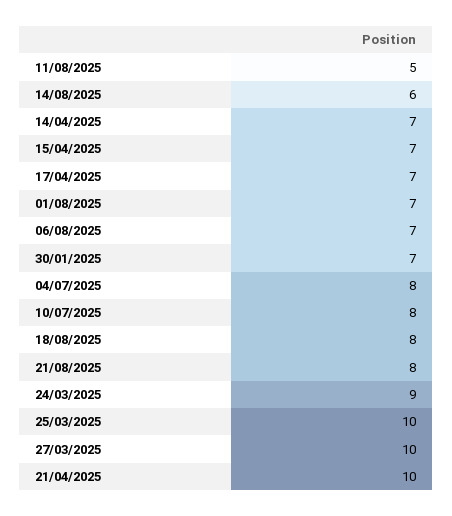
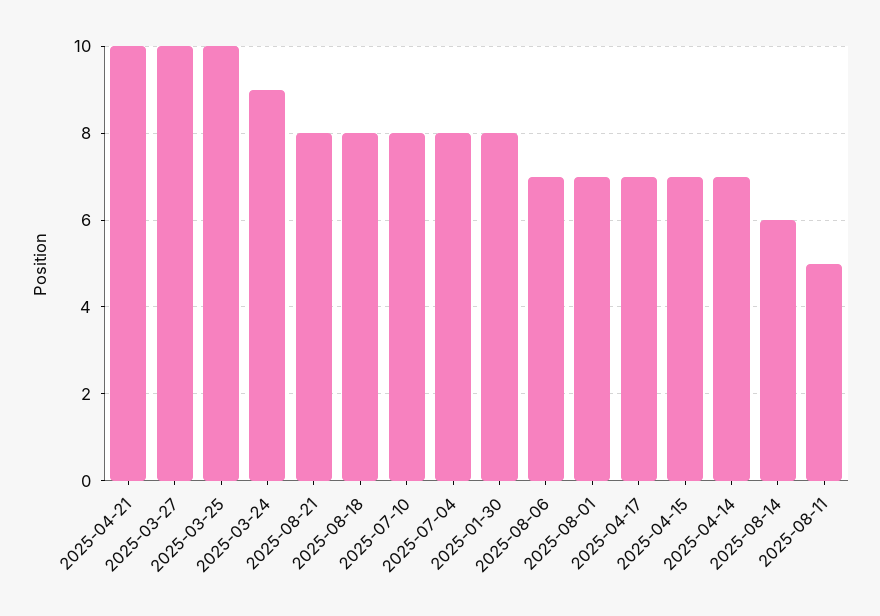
  {
    "11/08/2025": 5,
    "14/08/2025": 6,
    "14/04/2025": 7,
    "15/04/2025": 7,
    "17/04/2025": 7,
    "01/08/2025": 7,
    "06/08/2025": 7,
-   "30/01/2025": 7,
+   "30/01/2025": 8,
    "04/07/2025": 8,
    "10/07/2025": 8,
    "18/08/2025": 8,
    "21/08/2025": 8,
    "24/03/2025": 9,
    "25/03/2025": 10,
    "27/03/2025": 10,
    "21/04/2025": 10
  }

